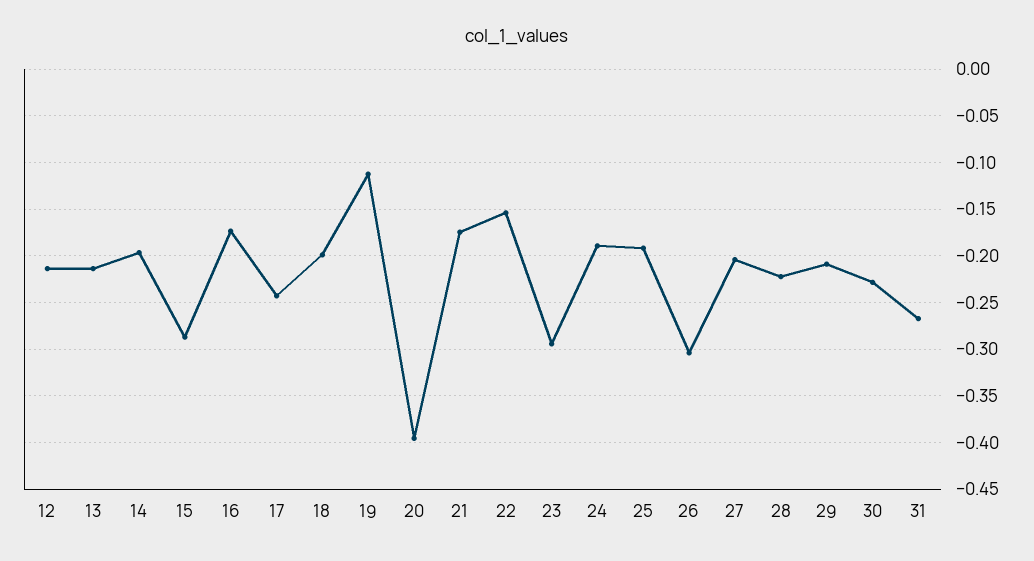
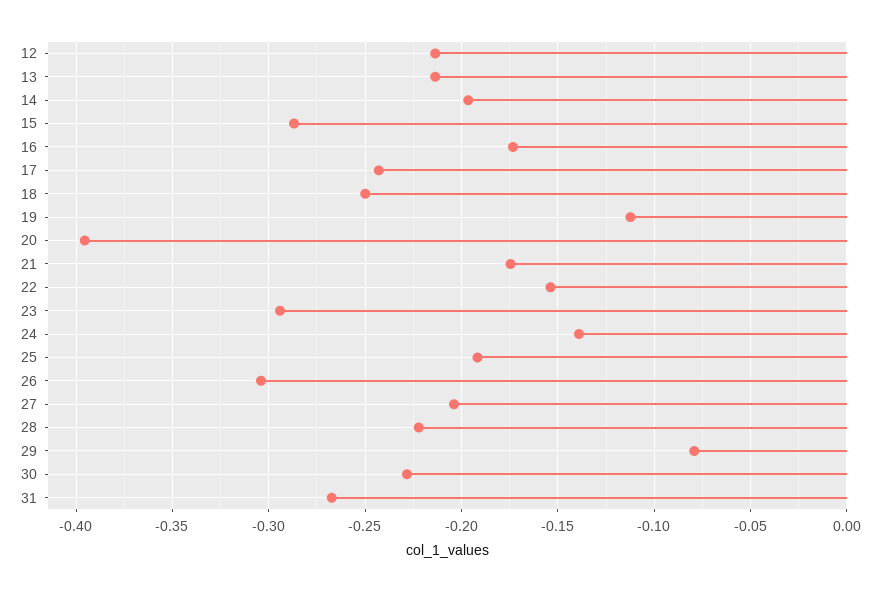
  {
    "12": -0.215,
    "13": -0.215,
    "14": -0.195,
    "15": -0.285,
    "16": -0.175,
    "17": -0.245,
-   "18": -0.2,
+   "18": -0.25,
    "19": -0.11,
    "20": -0.395,
    "21": -0.175,
    "22": -0.155,
    "23": -0.295,
-   "24": -0.19,
+   "24": -0.14,
    "25": -0.19,
    "26": -0.305,
    "27": -0.205,
    "28": -0.22,
-   "29": -0.21,
+   "29": -0.08,
    "30": -0.23,
    "31": -0.265
  }

